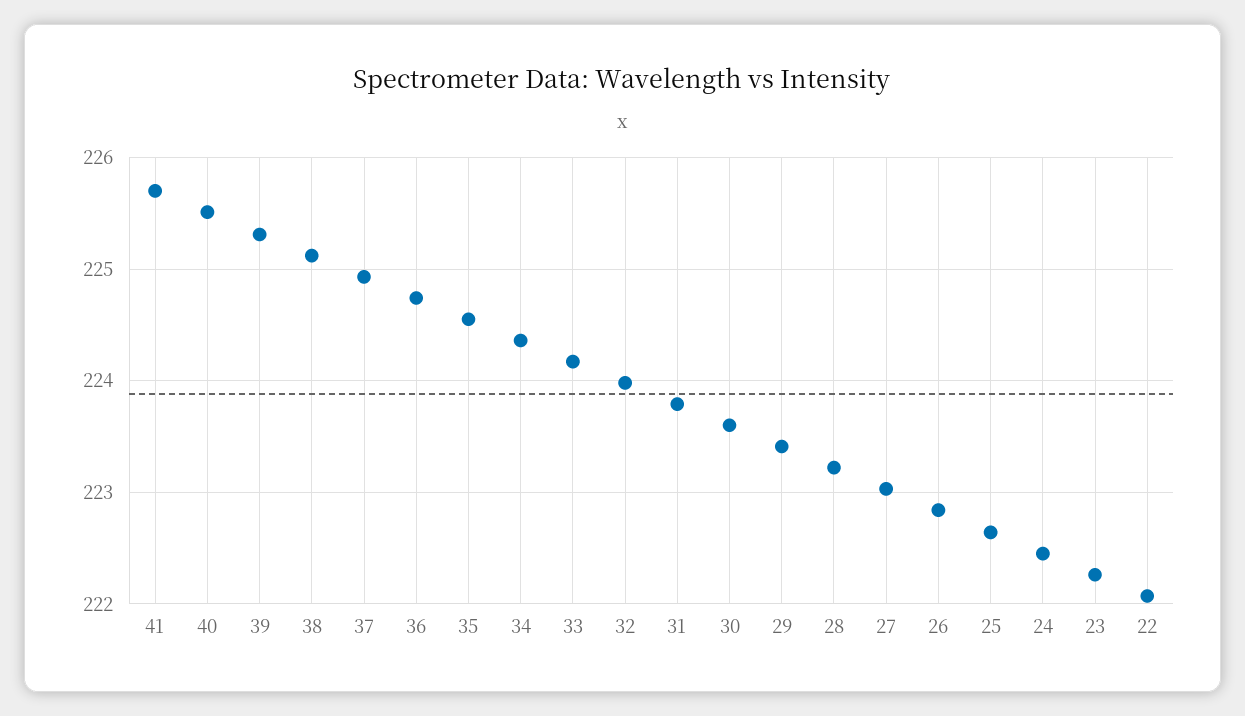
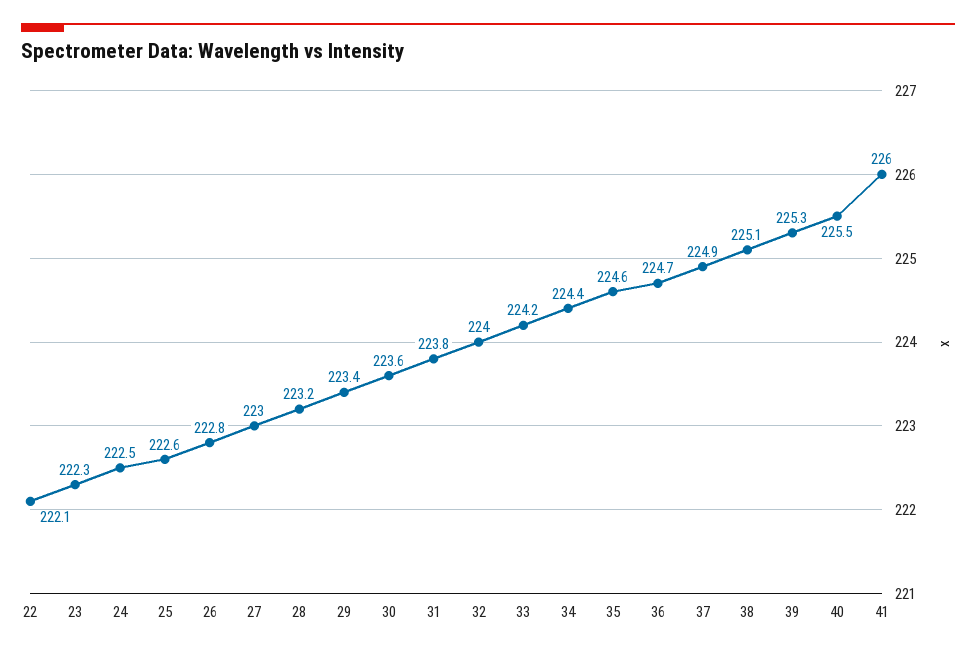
  {
-   "41": 225.7,
+   "41": 226,
    "40": 225.5,
    "39": 225.3,
    "38": 225.1,
    "37": 224.9,
    "36": 224.7,
    "35": 224.6,
    "34": 224.4,
    "33": 224.2,
    "32": 224,
    "31": 223.8,
    "30": 223.6,
    "29": 223.4,
    "28": 223.2,
    "27": 223,
    "26": 222.8,
    "25": 222.6,
    "24": 222.5,
    "23": 222.3,
    "22": 222.1
  }

